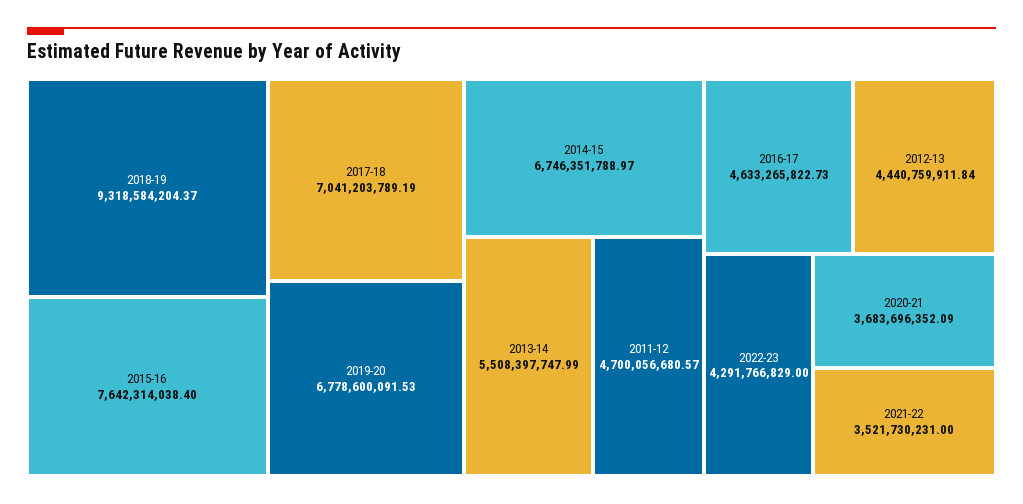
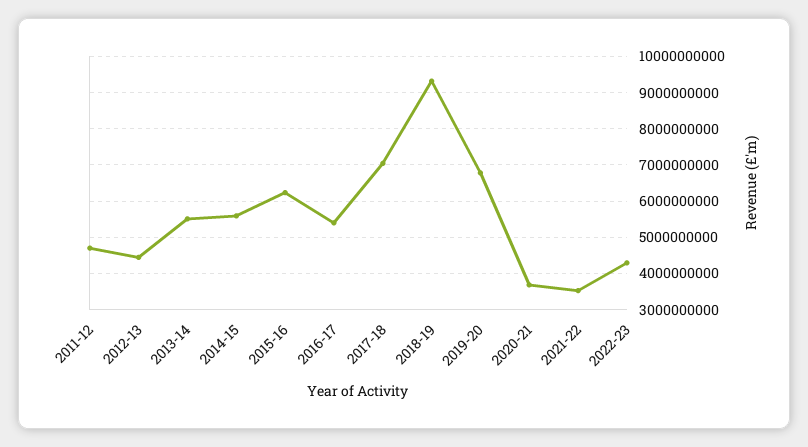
  {
    "2018-19": 9318584204.37,
-   "2015-16": 7642314038.4,
+   "2015-16": 6200000000,
    "2017-18": 7041203789.19,
    "2019-20": 6778600091.53,
-   "2014-15": 6746351788.97,
+   "2014-15": 5600000000,
    "2013-14": 5508397747.99,
    "2011-12": 4700056680.57,
-   "2016-17": 4633265822.73,
+   "2016-17": 5400000000,
    "2012-13": 4440759911.84,
    "2022-23": 4291766829,
    "2020-21": 3683696352.09,
    "2021-22": 3521730231
  }

